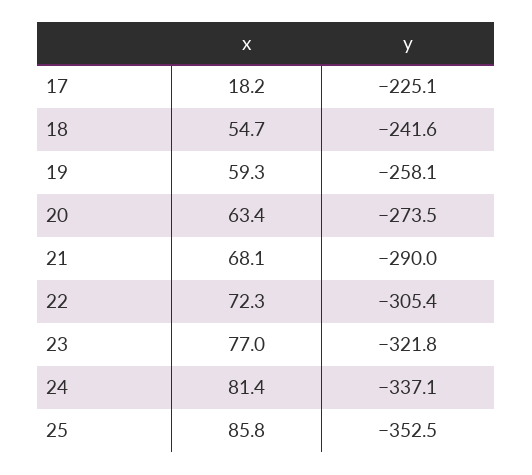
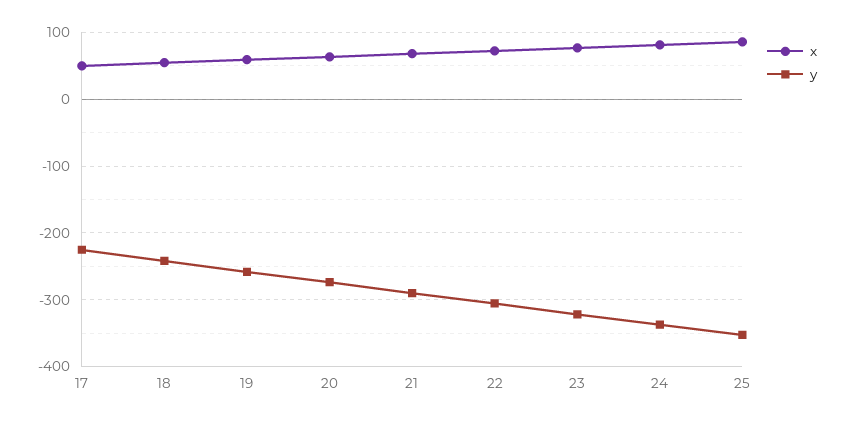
  {
    "x": {
-     "17": 18.2,
+     "17": 50,
      "18": 54.7,
      "19": 59.3,
      "20": 63.4,
      "21": 68.1,
      "22": 72.3,
      "23": 77,
      "24": 81.4,
      "25": 85.8
    },
    "y": {
      "17": -225.1,
      "18": -241.6,
      "19": -258.1,
      "20": -273.5,
      "21": -290,
      "22": -305.4,
      "23": -321.8,
      "24": -337.1,
      "25": -352.5
    }
  }

